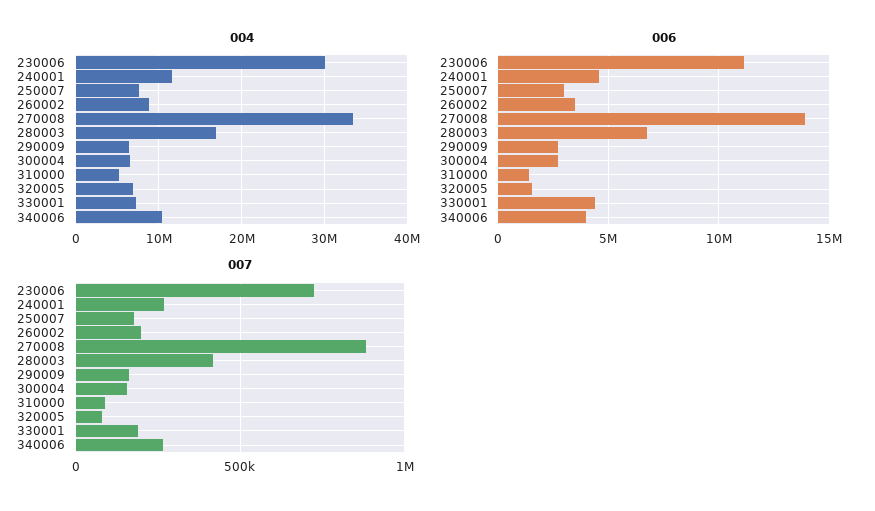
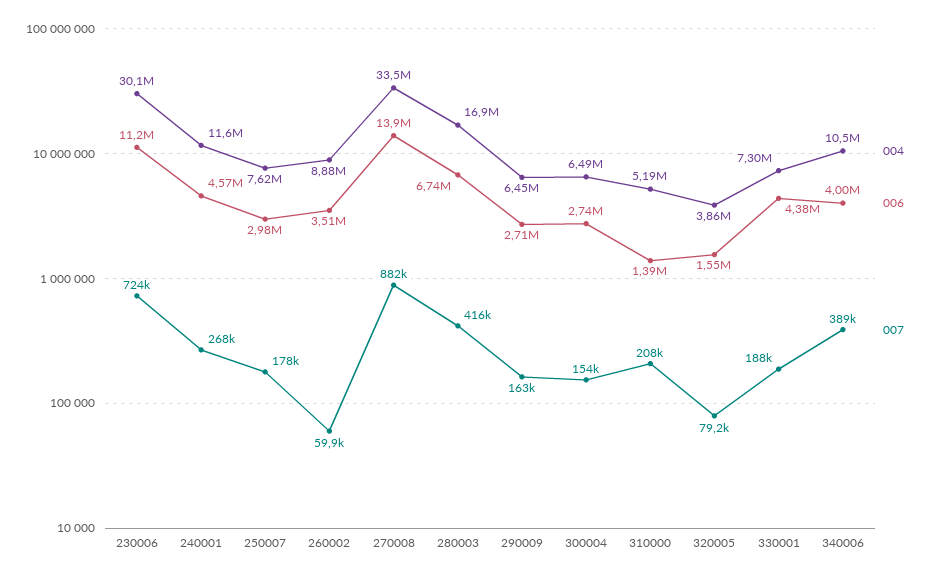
  {
    "004": {
      "230006": 30100000,
      "240001": 11600000,
      "250007": 7620000,
      "260002": 8880000,
      "270008": 33500000,
      "280003": 16900000,
      "290009": 6450000,
      "300004": 6490000,
      "310000": 5190000,
-     "320005": 7000000,
+     "320005": 3860000,
      "330001": 7300000,
      "340006": 10500000
    },
    "006": {
      "230006": 11200000,
      "240001": 4570000,
      "250007": 2980000,
      "260002": 3510000,
      "270008": 13900000,
      "280003": 6740000,
      "290009": 2710000,
      "300004": 2740000,
      "310000": 1390000,
      "320005": 1550000,
      "330001": 4380000,
      "340006": 4000000
    },
    "007": {
      "230006": 724000,
      "240001": 268000,
      "250007": 178000,
-     "260002": 200000,
+     "260002": 59900,
      "270008": 882000,
      "280003": 416000,
      "290009": 163000,
      "300004": 154000,
-     "310000": 100000,
+     "310000": 208000,
      "320005": 79200,
      "330001": 188000,
-     "340006": 250000
+     "340006": 389000
    }
  }

